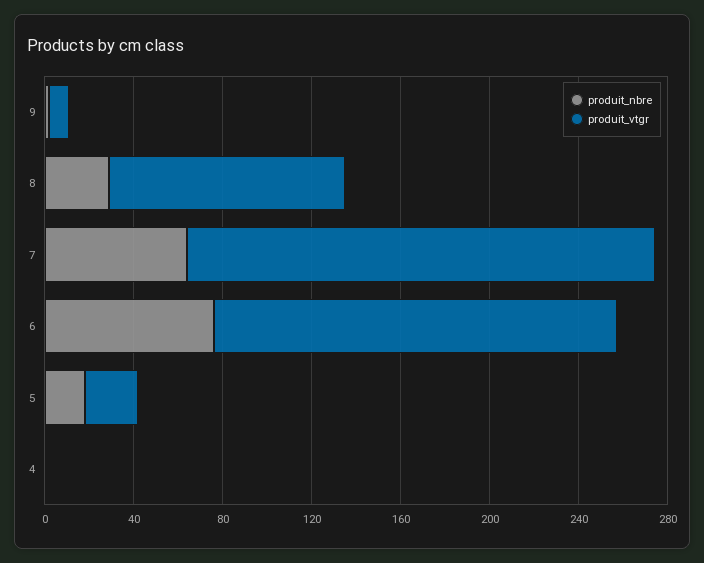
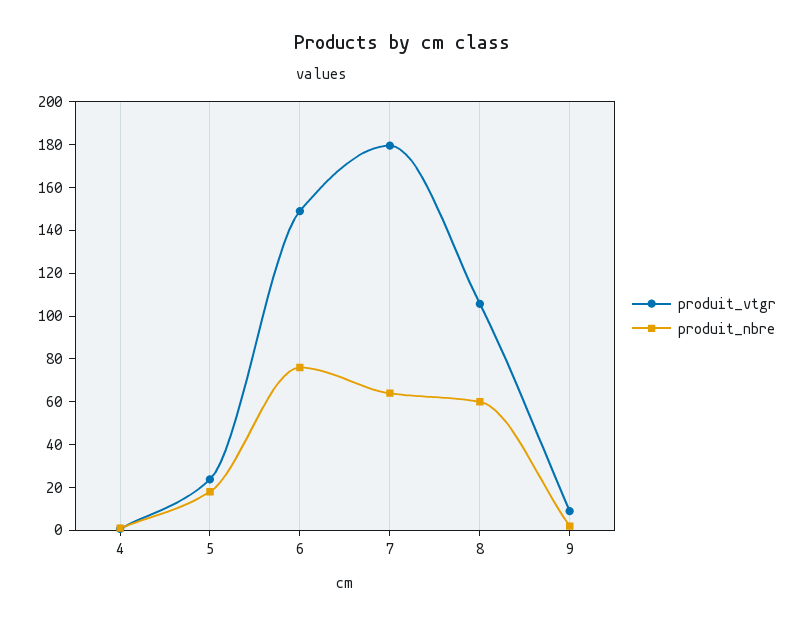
  {
    "produit_nbre": {
      "9": 0,
-     "8": 30,
+     "8": 60,
      "7": 65,
      "6": 75,
      "5": 20,
      "4": 0
    },
    "produit_vtgr": {
      "9": 10,
      "8": 105,
-     "7": 210,
+     "7": 180,
-     "6": 180,
+     "6": 150,
      "5": 25,
      "4": 0
    }
  }

